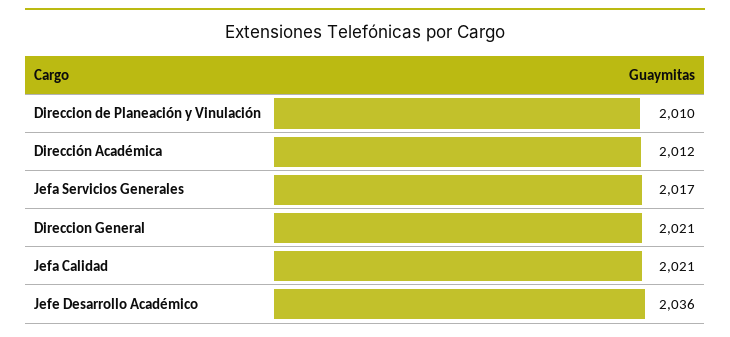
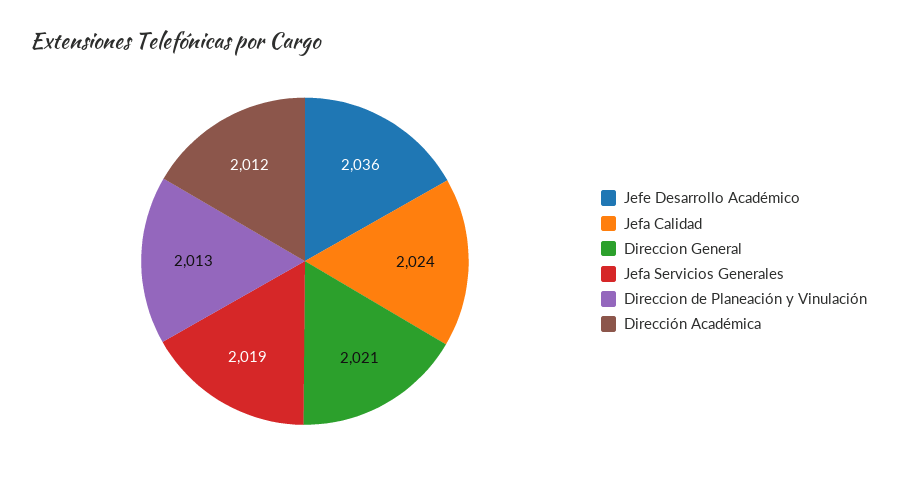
  {
-   "Direccion de Planeación y Vinulación": 2010,
+   "Direccion de Planeación y Vinulación": 2013,
    "Dirección Académica": 2012,
-   "Jefa Servicios Generales": 2017,
+   "Jefa Servicios Generales": 2019,
    "Direccion General": 2021,
-   "Jefa Calidad": 2021,
+   "Jefa Calidad": 2024,
    "Jefe Desarrollo Académico": 2036
  }

